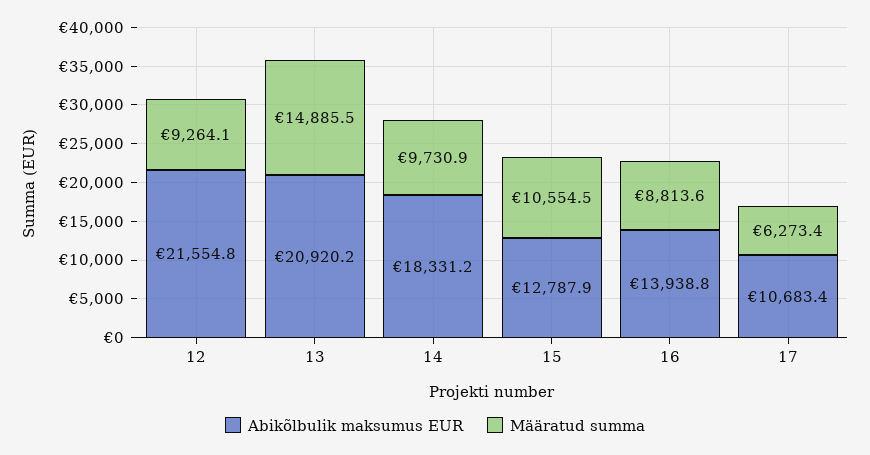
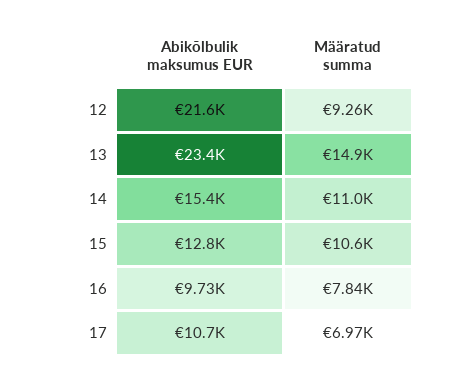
  {
    "Abikõlbulik maksumus EUR": {
      "12": 21554.8,
-     "13": 20920.2,
+     "13": 23400,
-     "14": 18331.2,
+     "14": 15400,
      "15": 12787.9,
-     "16": 13938.8,
+     "16": 9730,
      "17": 10683.4
    },
    "Määratud summa": {
      "12": 9264.1,
      "13": 14885.5,
-     "14": 9730.9,
+     "14": 11000,
      "15": 10554.5,
-     "16": 8813.6,
+     "16": 7840,
-     "17": 6273.4
+     "17": 6970
    }
  }

